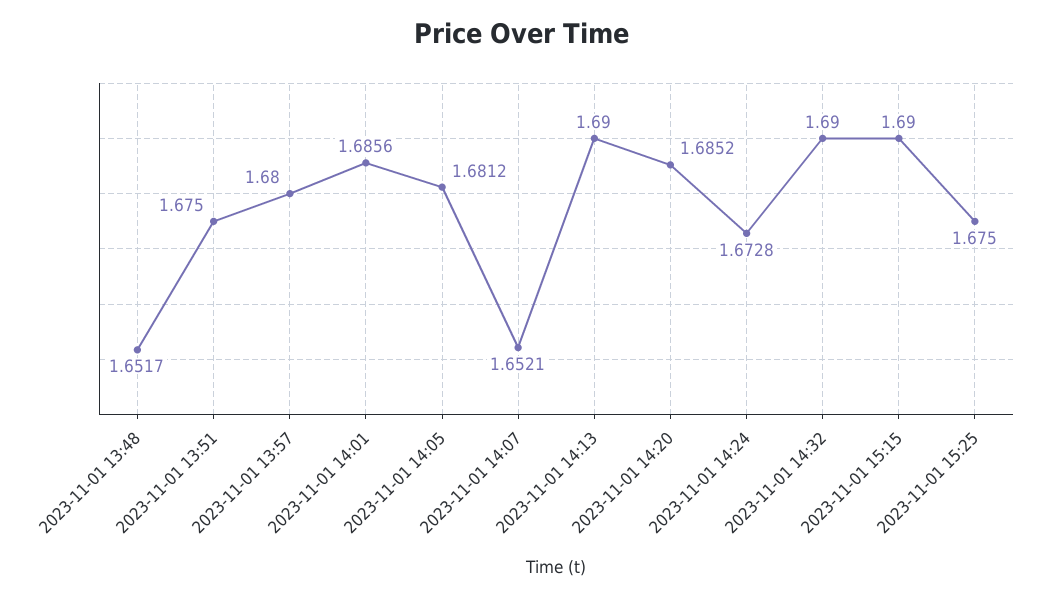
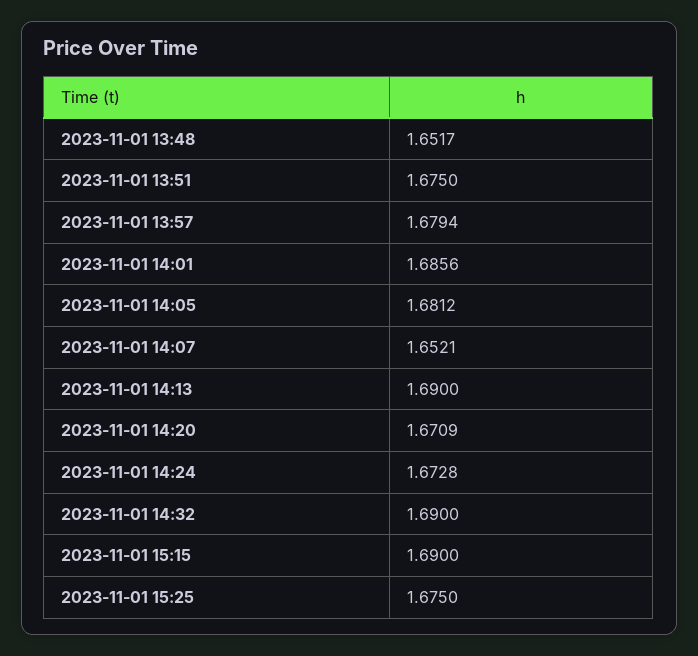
  {
    "2023-11-01 13:48": 1.6517,
    "2023-11-01 13:51": 1.675,
-   "2023-11-01 13:57": 1.68,
+   "2023-11-01 13:57": 1.6794,
    "2023-11-01 14:01": 1.6856,
    "2023-11-01 14:05": 1.6812,
    "2023-11-01 14:07": 1.6521,
    "2023-11-01 14:13": 1.69,
-   "2023-11-01 14:20": 1.6852,
+   "2023-11-01 14:20": 1.6709,
    "2023-11-01 14:24": 1.6728,
    "2023-11-01 14:32": 1.69,
    "2023-11-01 15:15": 1.69,
    "2023-11-01 15:25": 1.675
  }

